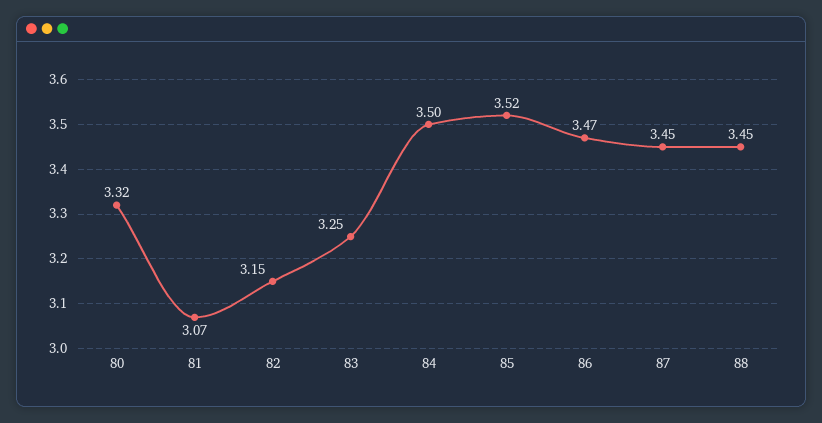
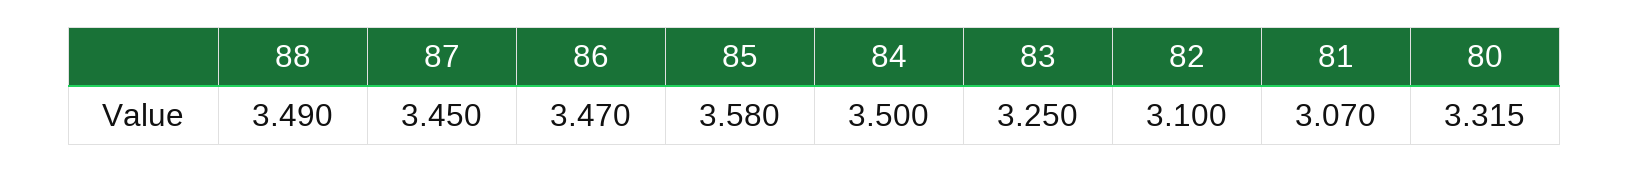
  {
    "80": 3.315,
    "81": 3.07,
-   "82": 3.15,
+   "82": 3.1,
    "83": 3.25,
    "84": 3.5,
-   "85": 3.52,
+   "85": 3.58,
    "86": 3.47,
    "87": 3.45,
-   "88": 3.45
+   "88": 3.49
  }

